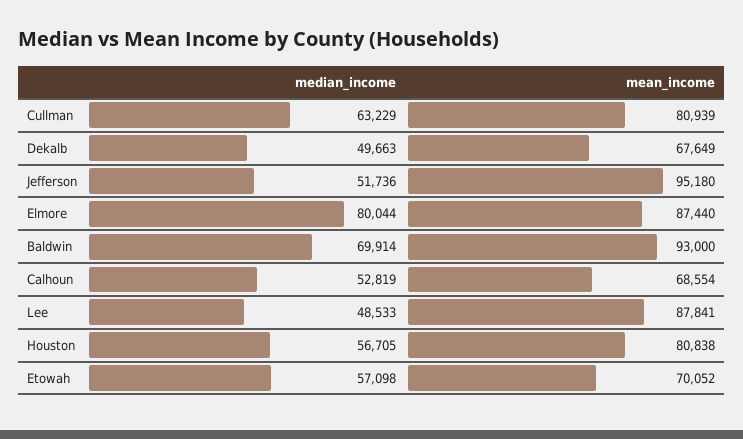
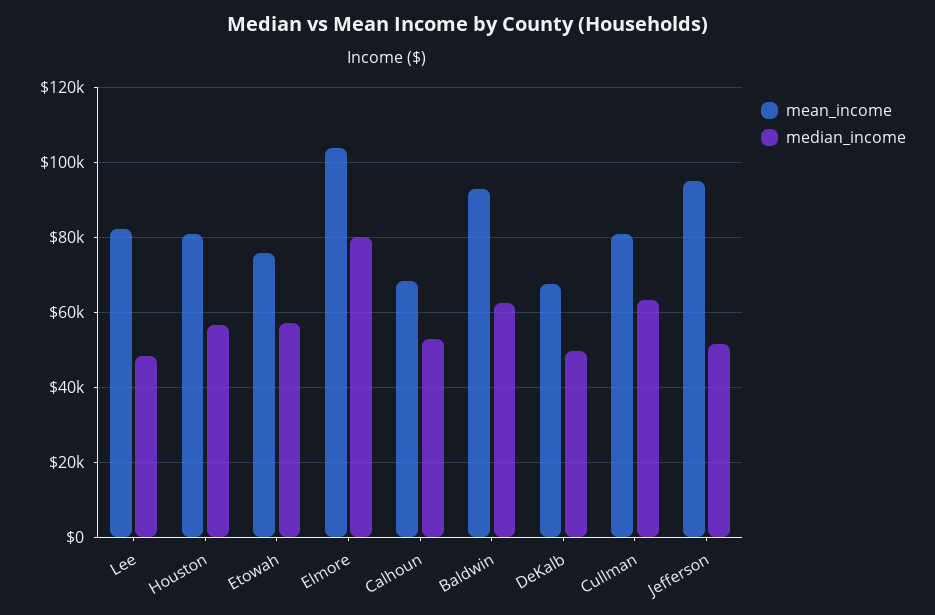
  {
    "median_income": {
      "Cullman": 63229,
      "Dekalb": 49663,
      "Jefferson": 51736,
      "Elmore": 80044,
-     "Baldwin": 69914,
+     "Baldwin": 62000,
      "Calhoun": 52819,
      "Lee": 48533,
      "Houston": 56705,
      "Etowah": 57098
    },
    "mean_income": {
      "Cullman": 80939,
      "Dekalb": 67649,
      "Jefferson": 95180,
-     "Elmore": 87440,
+     "Elmore": 104000,
      "Baldwin": 93000,
      "Calhoun": 68554,
-     "Lee": 87841,
+     "Lee": 82000,
      "Houston": 80838,
-     "Etowah": 70052
+     "Etowah": 76000
    }
  }

